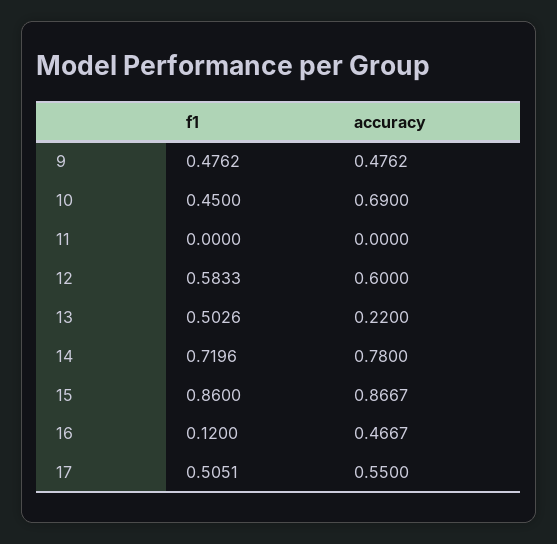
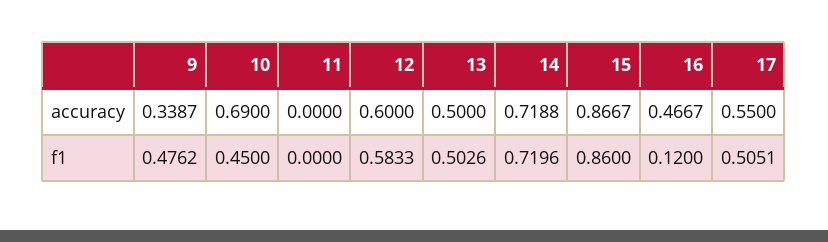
  {
    "f1": {
      "9": 0.4762,
      "10": 0.45,
      "11": 0,
      "12": 0.5833,
      "13": 0.5026,
      "14": 0.7196,
      "15": 0.86,
      "16": 0.12,
      "17": 0.5051
    },
    "accuracy": {
-     "9": 0.4762,
+     "9": 0.3387,
      "10": 0.69,
      "11": 0,
      "12": 0.6,
-     "13": 0.22,
+     "13": 0.5,
-     "14": 0.78,
+     "14": 0.7188,
      "15": 0.8667,
      "16": 0.4667,
      "17": 0.55
    }
  }

